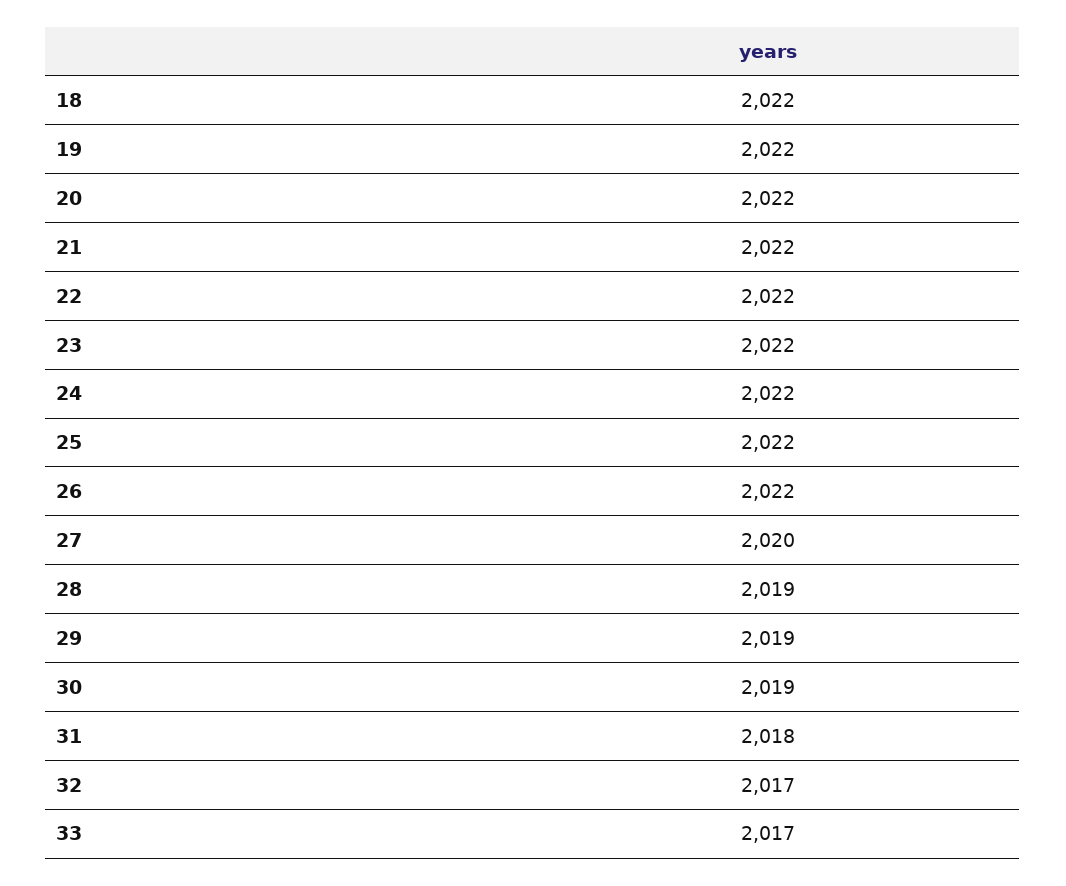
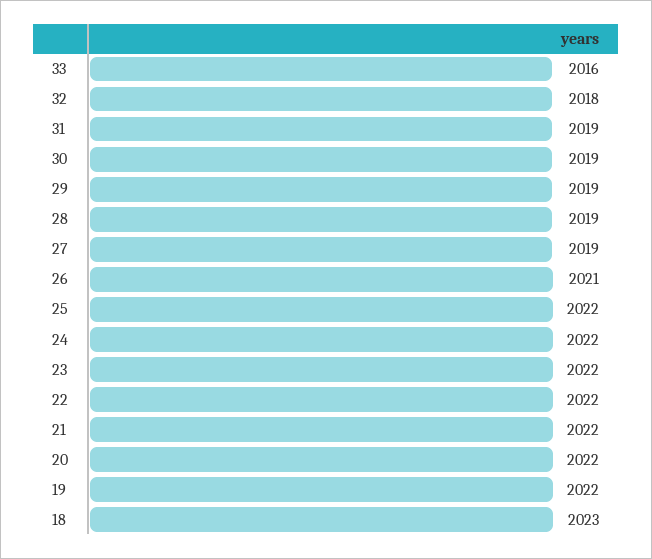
  {
-   "18": 2022,
+   "18": 2023,
    "19": 2022,
    "20": 2022,
    "21": 2022,
    "22": 2022,
    "23": 2022,
    "24": 2022,
    "25": 2022,
-   "26": 2022,
+   "26": 2021,
-   "27": 2020,
+   "27": 2019,
    "28": 2019,
    "29": 2019,
    "30": 2019,
-   "31": 2018,
+   "31": 2019,
-   "32": 2017,
+   "32": 2018,
-   "33": 2017
+   "33": 2016
  }

